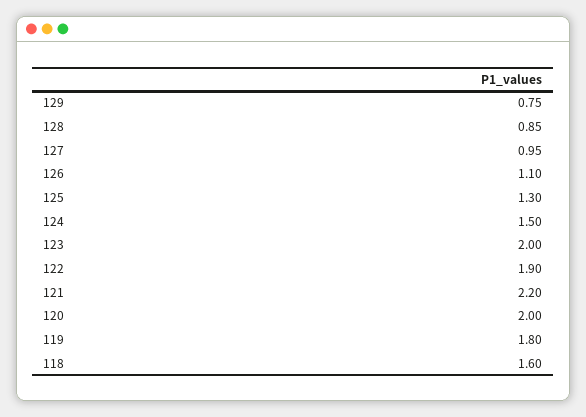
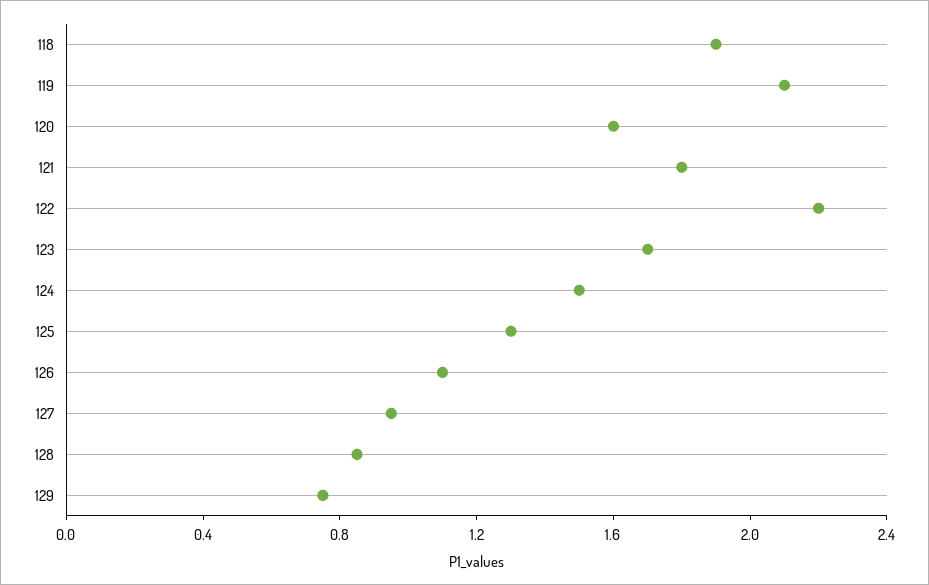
  {
    "129": 0.75,
    "128": 0.85,
    "127": 0.95,
    "126": 1.1,
    "125": 1.3,
    "124": 1.5,
-   "123": 2,
+   "123": 1.7,
-   "122": 1.9,
+   "122": 2.2,
-   "121": 2.2,
+   "121": 1.8,
-   "120": 2,
+   "120": 1.6,
-   "119": 1.8,
+   "119": 2.1,
-   "118": 1.6
+   "118": 1.9
  }

